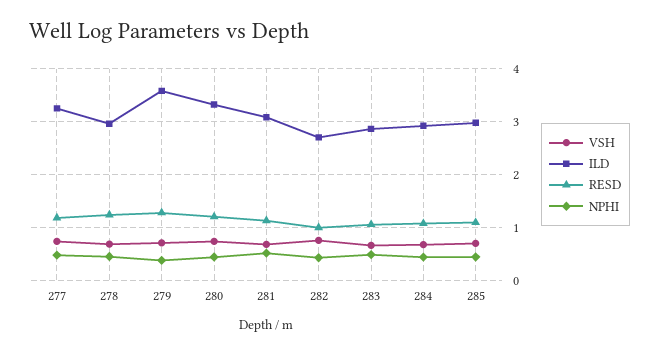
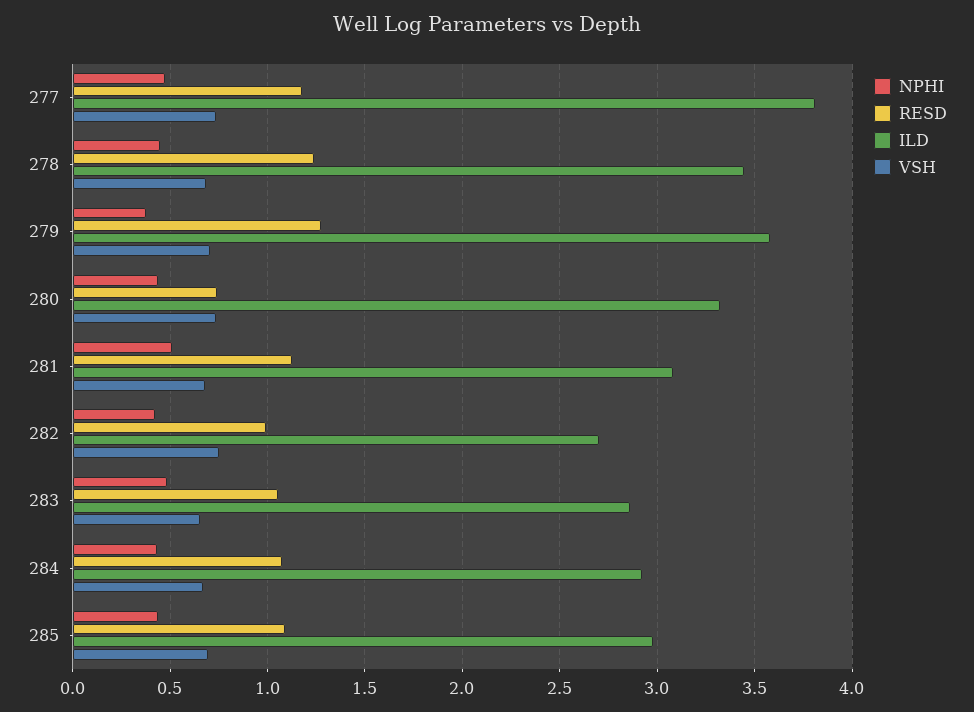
  {
    "VSH": {
      "277": 0.75,
      "278": 0.7,
      "279": 0.7,
      "280": 0.75,
      "281": 0.7,
      "282": 0.75,
      "283": 0.65,
      "284": 0.65,
      "285": 0.7
    },
    "ILD": {
-     "277": 3.2,
+     "277": 3.8,
-     "278": 3,
+     "278": 3.45,
      "279": 3.6,
      "280": 3.3,
      "281": 3.1,
      "282": 2.7,
      "283": 2.85,
      "284": 2.9,
      "285": 3
    },
    "RESD": {
      "277": 1.2,
      "278": 1.25,
      "279": 1.3,
-     "280": 1.2,
+     "280": 0.75,
      "281": 1.15,
      "282": 1,
      "283": 1.05,
      "284": 1.05,
      "285": 1.1
    },
    "NPHI": {
      "277": 0.45,
      "278": 0.45,
      "279": 0.4,
      "280": 0.45,
      "281": 0.5,
      "282": 0.4,
      "283": 0.5,
      "284": 0.45,
      "285": 0.45
    }
  }

